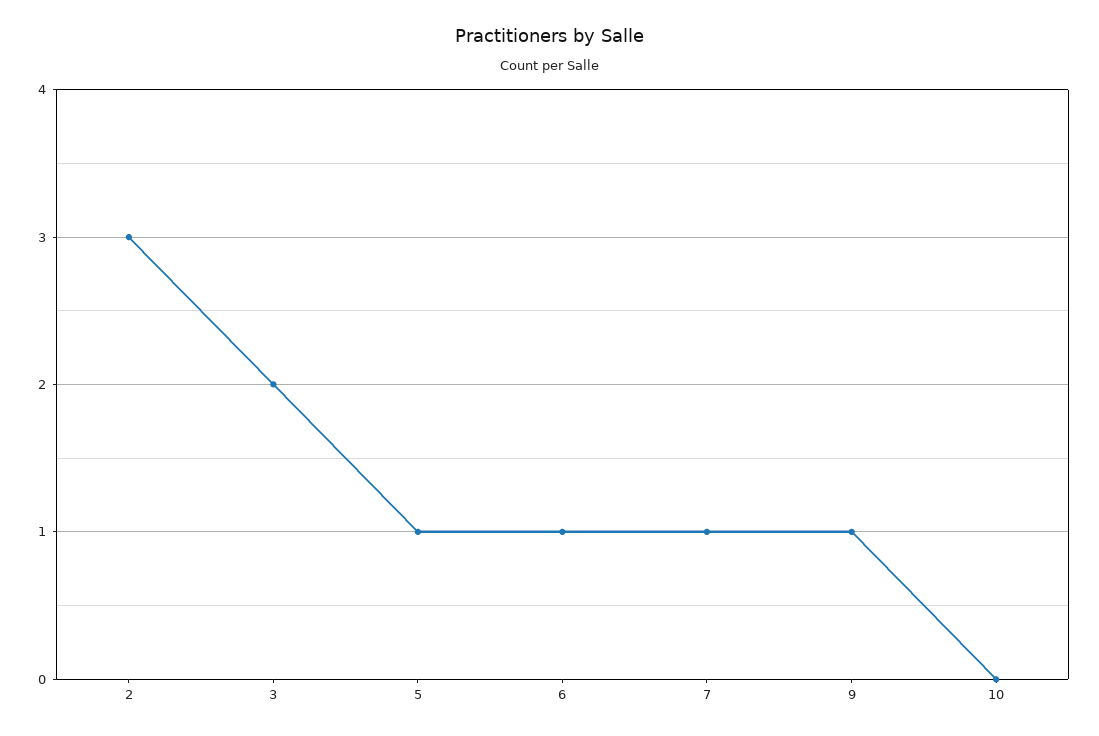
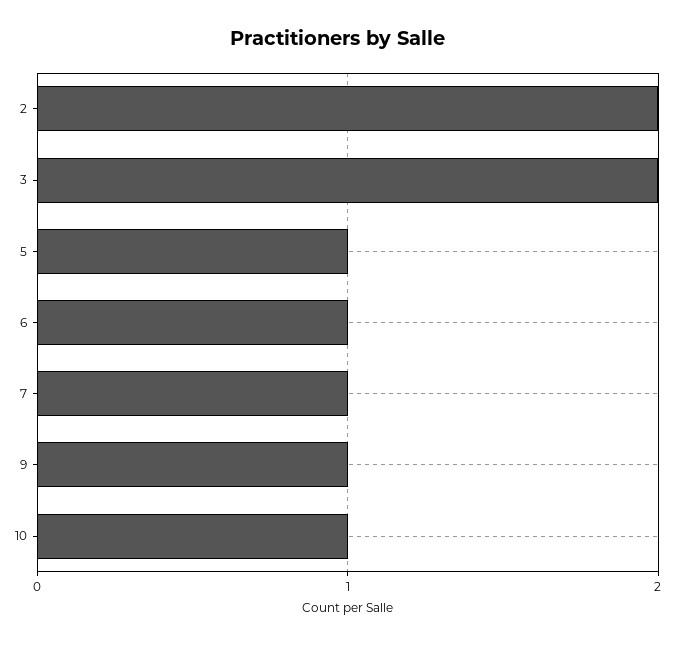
  {
-   "2": 3,
+   "2": 2,
    "3": 2,
    "5": 1,
    "6": 1,
    "7": 1,
    "9": 1,
-   "10": 0
+   "10": 1
  }

